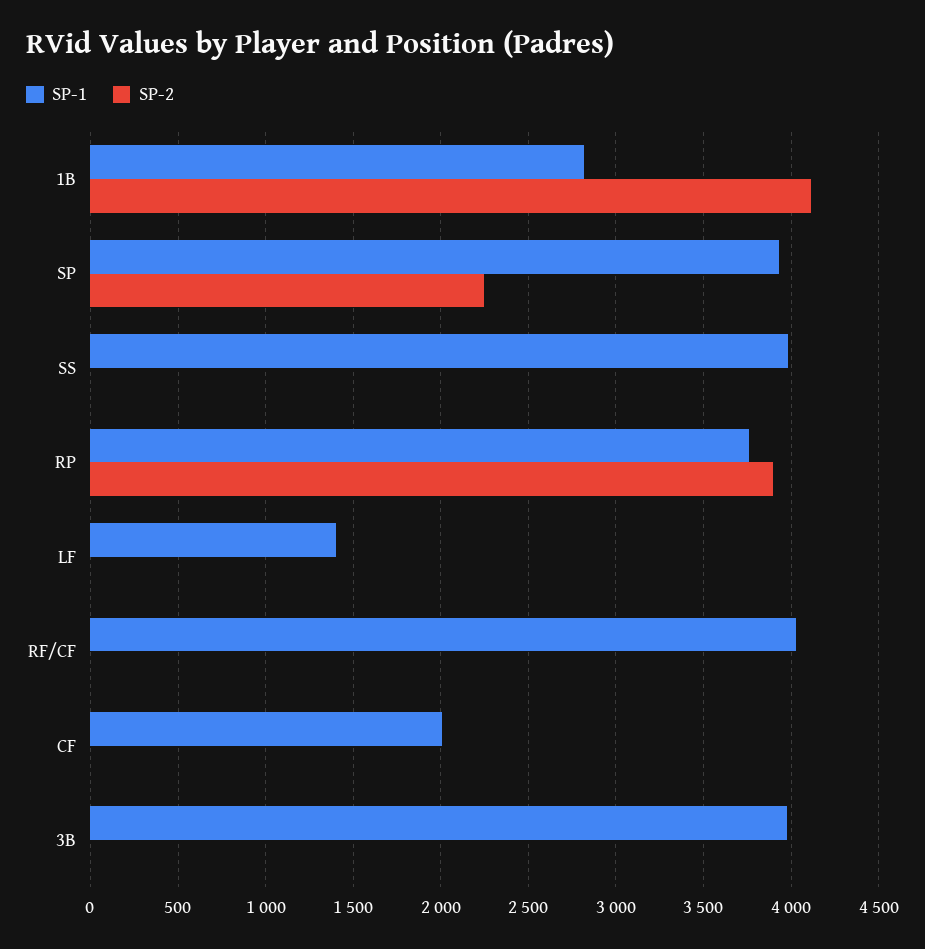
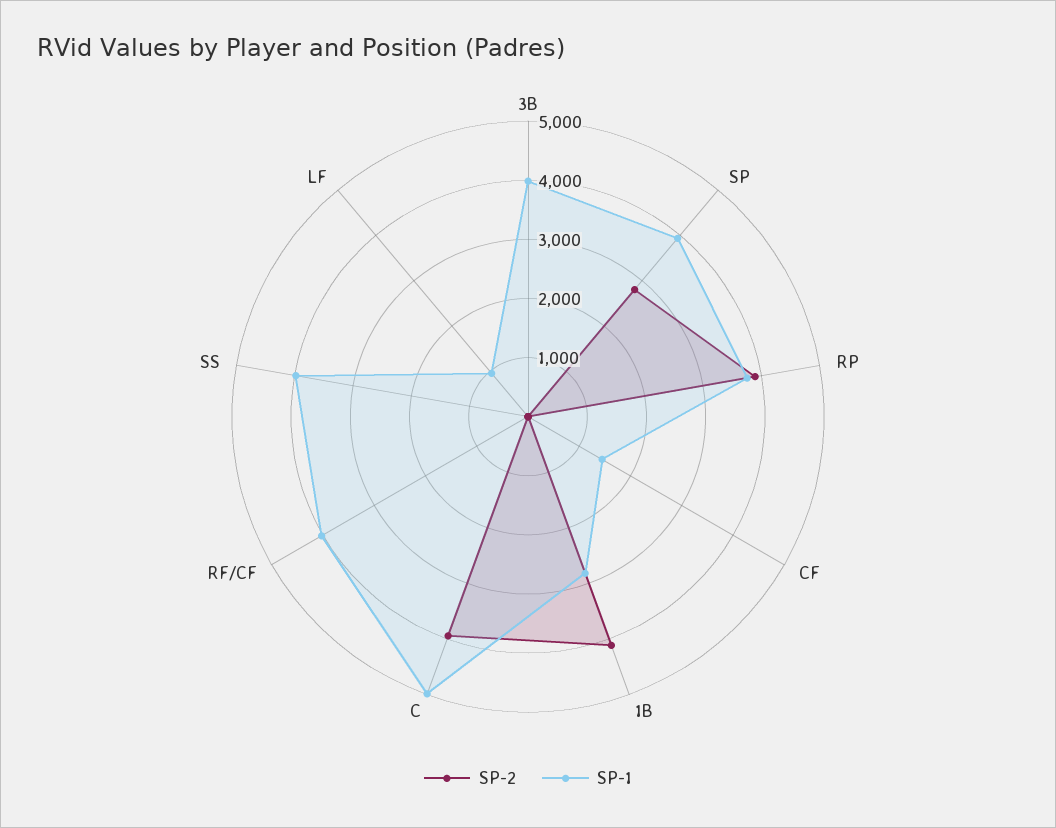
  {
    "SP-1": {
      "1B": 2800,
      "SP": 3950,
      "SS": 4000,
      "RP": 3750,
-     "LF": 1400,
+     "LF": 1000,
      "RF/CF": 4050,
-     "CF": 2000,
+     "CF": 1400,
-     "3B": 4000
+     "3B": 4000,
+     "C": 5000
    },
    "SP-2": {
      "1B": 4100,
-     "SP": 2250,
+     "SP": 2800,
      "SS": 0,
      "RP": 3900,
      "LF": 0,
      "RF/CF": 0,
      "CF": 0,
-     "3B": 0
+     "3B": 0,
+     "C": 4000
    }
  }

